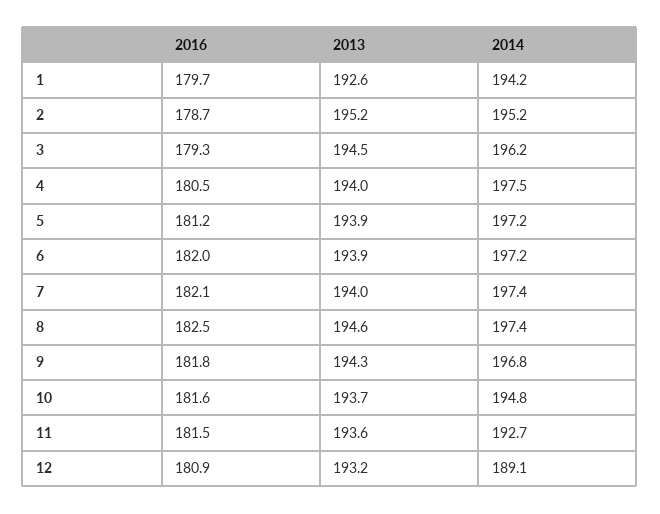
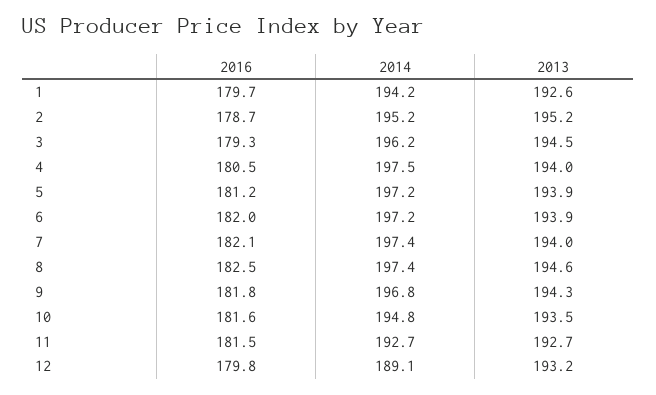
  {
    "2016": {
      "1": 179.7,
      "2": 178.7,
      "3": 179.3,
      "4": 180.5,
      "5": 181.2,
      "6": 182,
      "7": 182.1,
      "8": 182.5,
      "9": 181.8,
      "10": 181.6,
      "11": 181.5,
-     "12": 180.9
+     "12": 179.8
    },
    "2013": {
      "1": 192.6,
      "2": 195.2,
      "3": 194.5,
      "4": 194,
      "5": 193.9,
      "6": 193.9,
      "7": 194,
      "8": 194.6,
      "9": 194.3,
-     "10": 193.7,
+     "10": 193.5,
-     "11": 193.6,
+     "11": 192.7,
      "12": 193.2
    },
    "2014": {
      "1": 194.2,
      "2": 195.2,
      "3": 196.2,
      "4": 197.5,
      "5": 197.2,
      "6": 197.2,
      "7": 197.4,
      "8": 197.4,
      "9": 196.8,
      "10": 194.8,
      "11": 192.7,
      "12": 189.1
    }
  }

